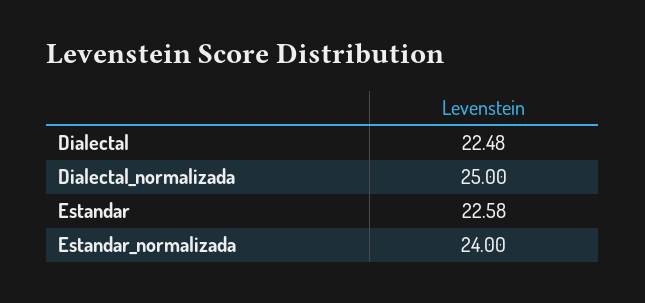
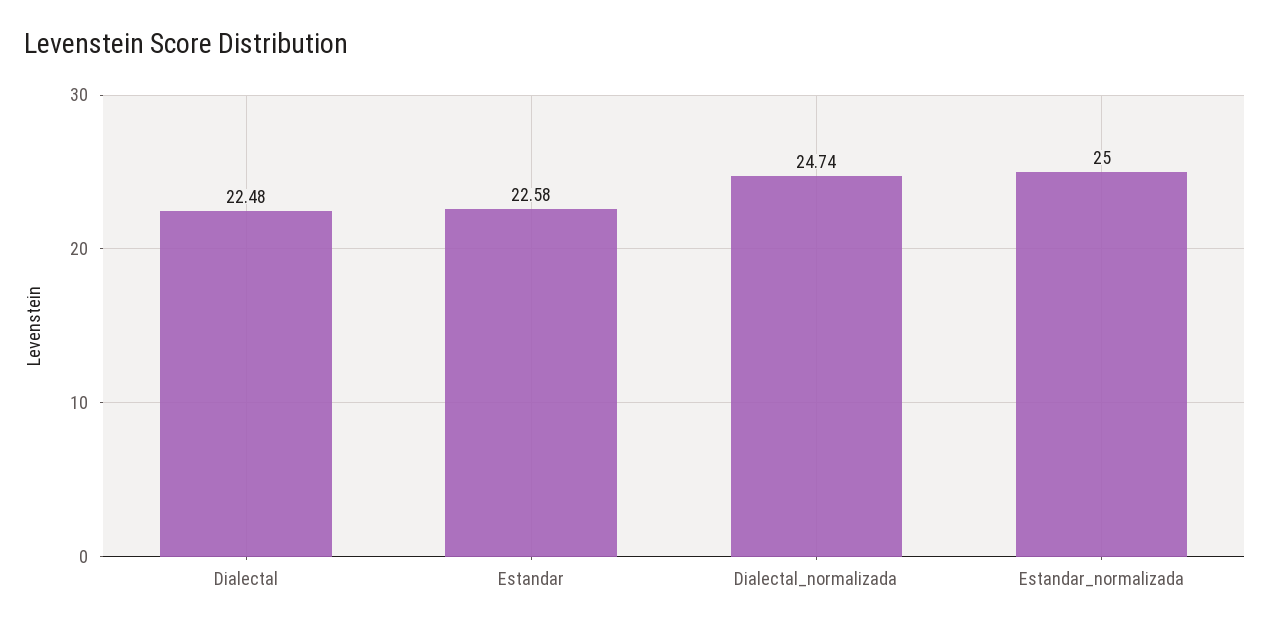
  {
    "Dialectal": 22.48,
-   "Dialectal_normalizada": 25,
+   "Dialectal_normalizada": 24.74,
    "Estandar": 22.58,
-   "Estandar_normalizada": 24
+   "Estandar_normalizada": 25
  }

